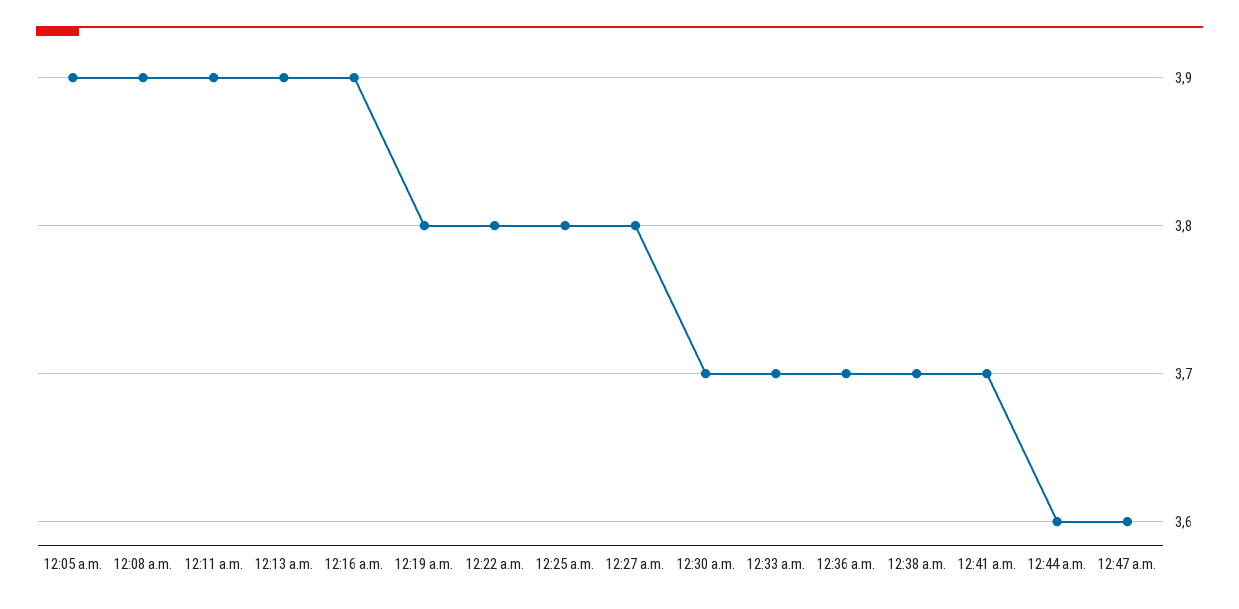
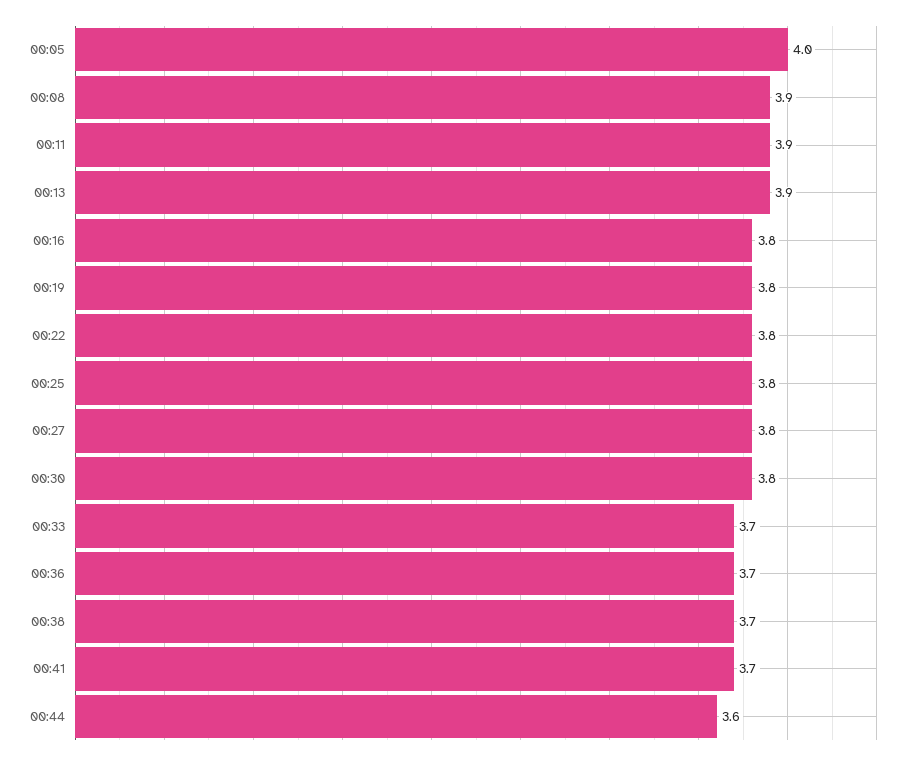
  {
-   "12:05 a.m.": 3.9,
+   "12:05 a.m.": 4,
    "12:08 a.m.": 3.9,
    "12:11 a.m.": 3.9,
    "12:13 a.m.": 3.9,
-   "12:16 a.m.": 3.9,
+   "12:16 a.m.": 3.8,
    "12:19 a.m.": 3.8,
    "12:22 a.m.": 3.8,
    "12:25 a.m.": 3.8,
    "12:27 a.m.": 3.8,
-   "12:30 a.m.": 3.7,
+   "12:30 a.m.": 3.8,
    "12:33 a.m.": 3.7,
    "12:36 a.m.": 3.7,
    "12:38 a.m.": 3.7,
    "12:41 a.m.": 3.7,
-   "12:44 a.m.": 3.6,
+   "12:44 a.m.": 3.6
-   "12:47 a.m.": 3.6
  }

